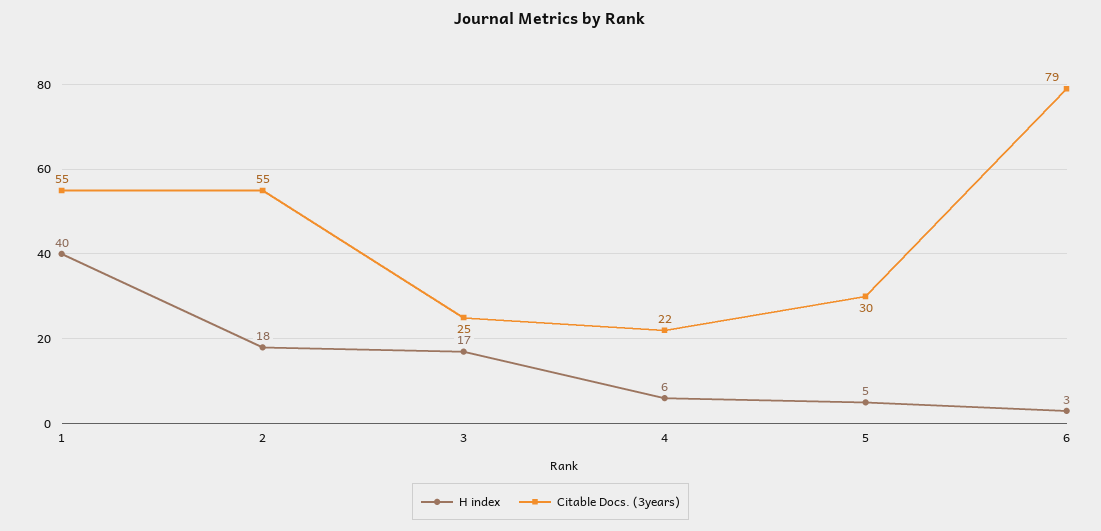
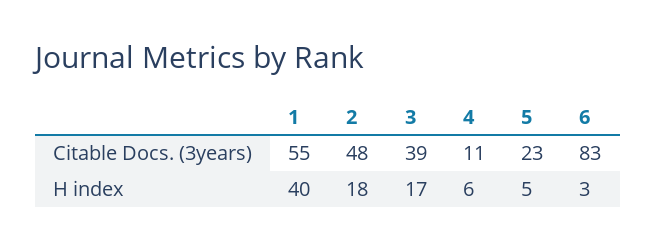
  {
    "H index": {
      "1": 40,
      "2": 18,
      "3": 17,
      "4": 6,
      "5": 5,
      "6": 3
    },
    "Citable Docs. (3years)": {
      "1": 55,
-     "2": 55,
+     "2": 48,
-     "3": 25,
+     "3": 39,
-     "4": 22,
+     "4": 11,
-     "5": 30,
+     "5": 23,
-     "6": 79
+     "6": 83
    }
  }

